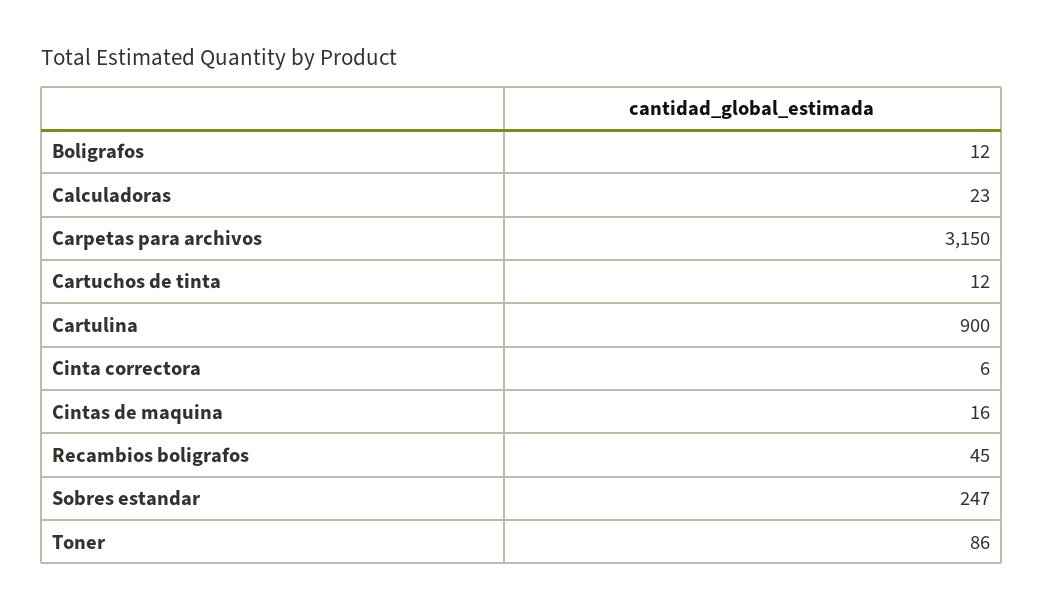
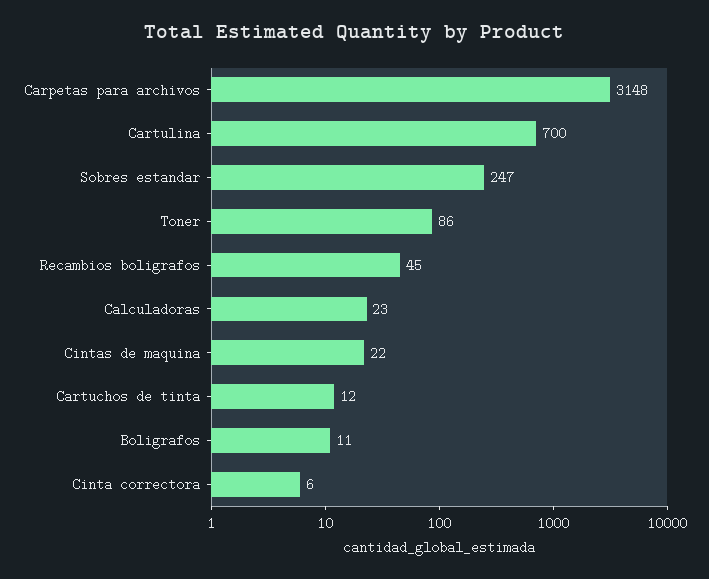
  {
-   "Boligrafos": 12,
+   "Boligrafos": 11,
    "Calculadoras": 23,
-   "Carpetas para archivos": 3150,
+   "Carpetas para archivos": 3148,
    "Cartuchos de tinta": 12,
-   "Cartulina": 900,
+   "Cartulina": 700,
    "Cinta correctora": 6,
-   "Cintas de maquina": 16,
+   "Cintas de maquina": 22,
    "Recambios boligrafos": 45,
    "Sobres estandar": 247,
    "Toner": 86
  }

